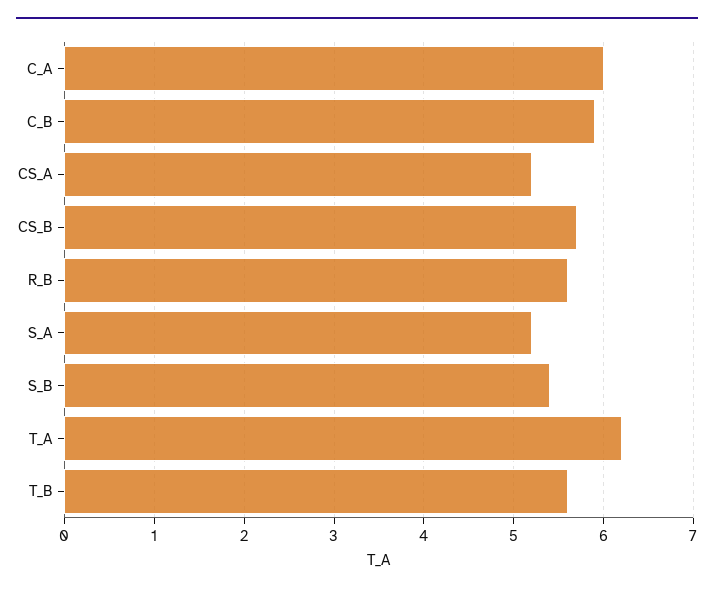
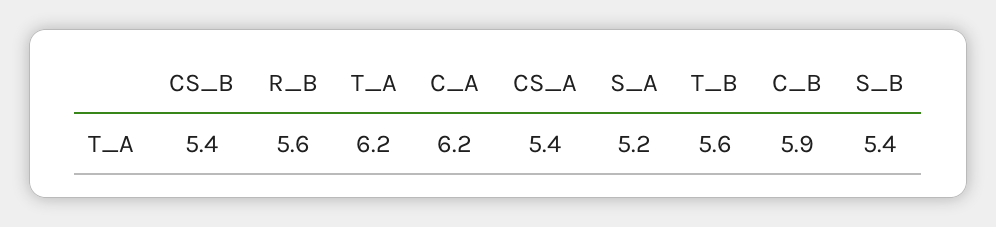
  {
-   "C_A": 6,
+   "C_A": 6.2,
    "C_B": 5.9,
-   "CS_A": 5.2,
+   "CS_A": 5.4,
-   "CS_B": 5.7,
+   "CS_B": 5.4,
    "R_B": 5.6,
    "S_A": 5.2,
    "S_B": 5.4,
    "T_A": 6.2,
    "T_B": 5.6
  }

